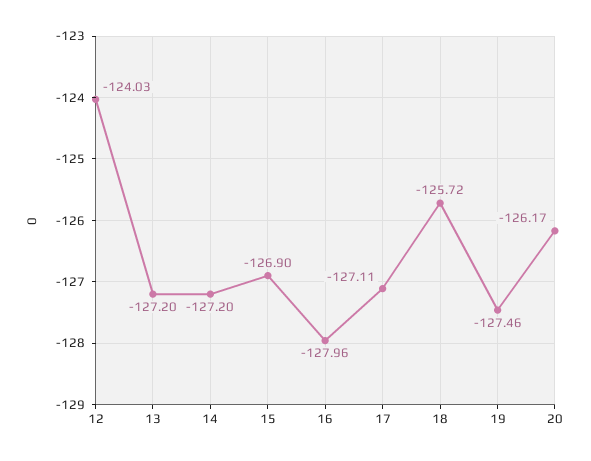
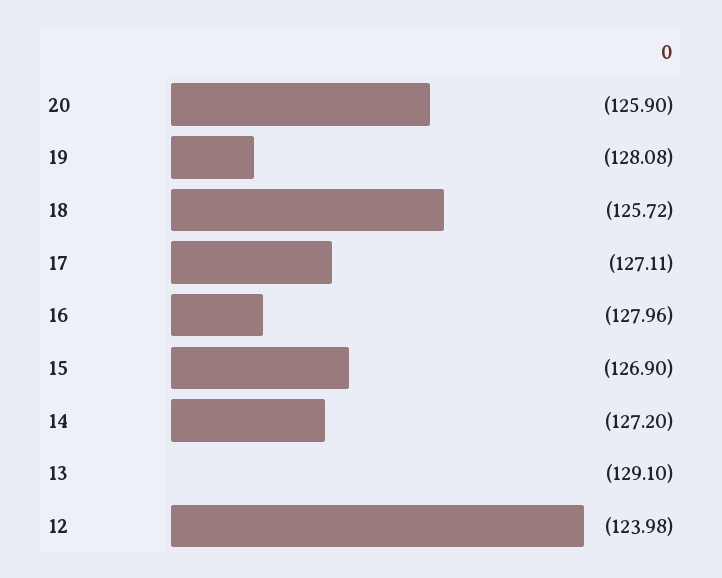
  {
-   "12": -124.03,
+   "12": -123.98,
-   "13": -127.2,
+   "13": -129.1,
    "14": -127.2,
    "15": -126.9,
    "16": -127.96,
    "17": -127.11,
    "18": -125.72,
-   "19": -127.46,
+   "19": -128.08,
-   "20": -126.17
+   "20": -125.9
  }

